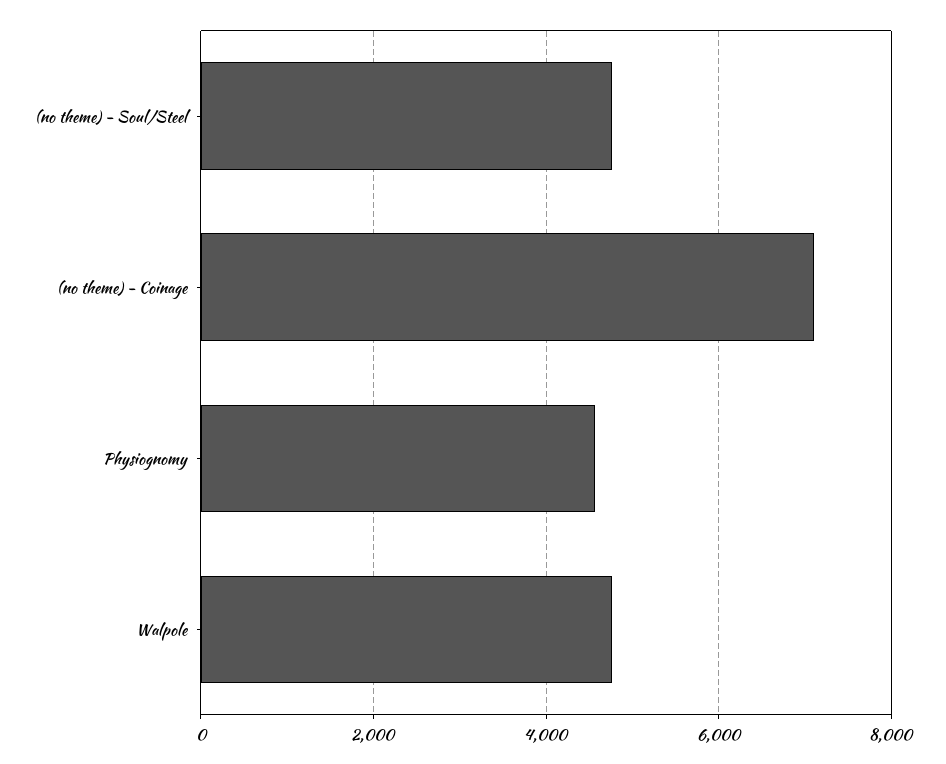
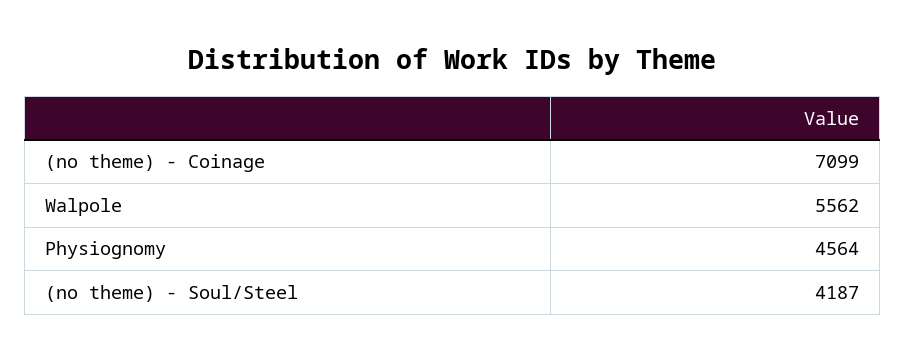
  {
-   "(no theme) - Soul/Steel": 4800,
+   "(no theme) - Soul/Steel": 4187,
    "(no theme) - Coinage": 7099,
    "Physiognomy": 4564,
-   "Walpole": 4800
+   "Walpole": 5562
  }

